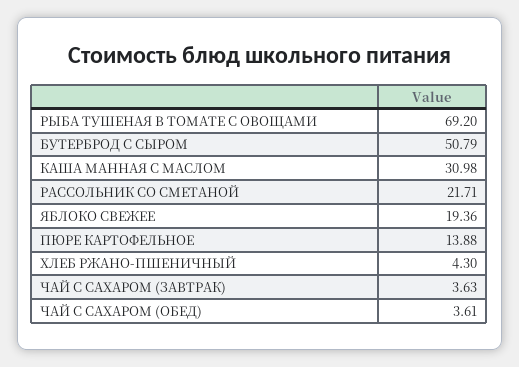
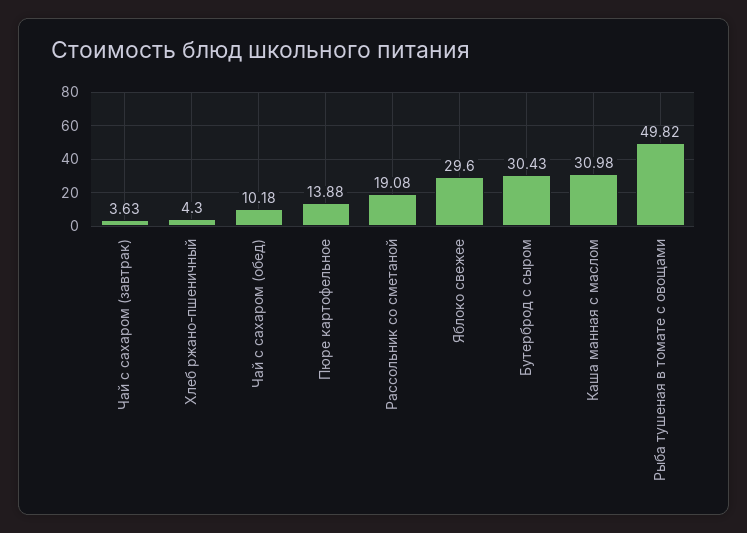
  {
-   "РЫБА ТУШЕНАЯ В ТОМАТЕ С ОВОЩАМИ": 69.2,
+   "РЫБА ТУШЕНАЯ В ТОМАТЕ С ОВОЩАМИ": 49.82,
-   "БУТЕРБРОД С СЫРОМ": 50.79,
+   "БУТЕРБРОД С СЫРОМ": 30.43,
    "КАША МАННАЯ С МАСЛОМ": 30.98,
-   "РАССОЛЬНИК СО СМЕТАНОЙ": 21.71,
+   "РАССОЛЬНИК СО СМЕТАНОЙ": 19.08,
-   "ЯБЛОКО СВЕЖЕЕ": 19.36,
+   "ЯБЛОКО СВЕЖЕЕ": 29.6,
    "ПЮРЕ КАРТОФЕЛЬНОЕ": 13.88,
    "ХЛЕБ РЖАНО-ПШЕНИЧНЫЙ": 4.3,
    "ЧАЙ С САХАРОМ (ЗАВТРАК)": 3.63,
-   "ЧАЙ С САХАРОМ (ОБЕД)": 3.61
+   "ЧАЙ С САХАРОМ (ОБЕД)": 10.18
  }

